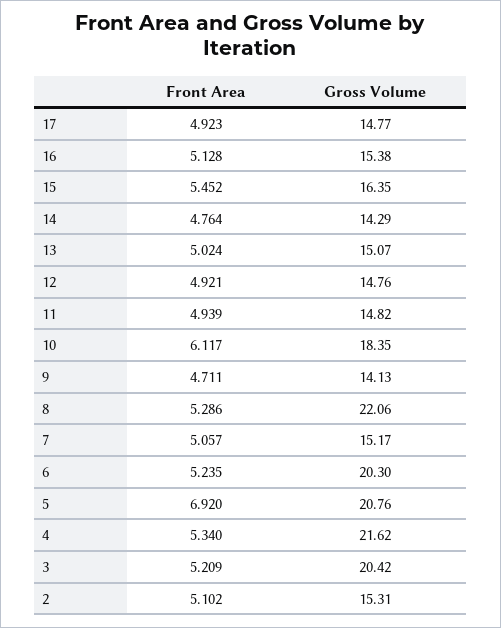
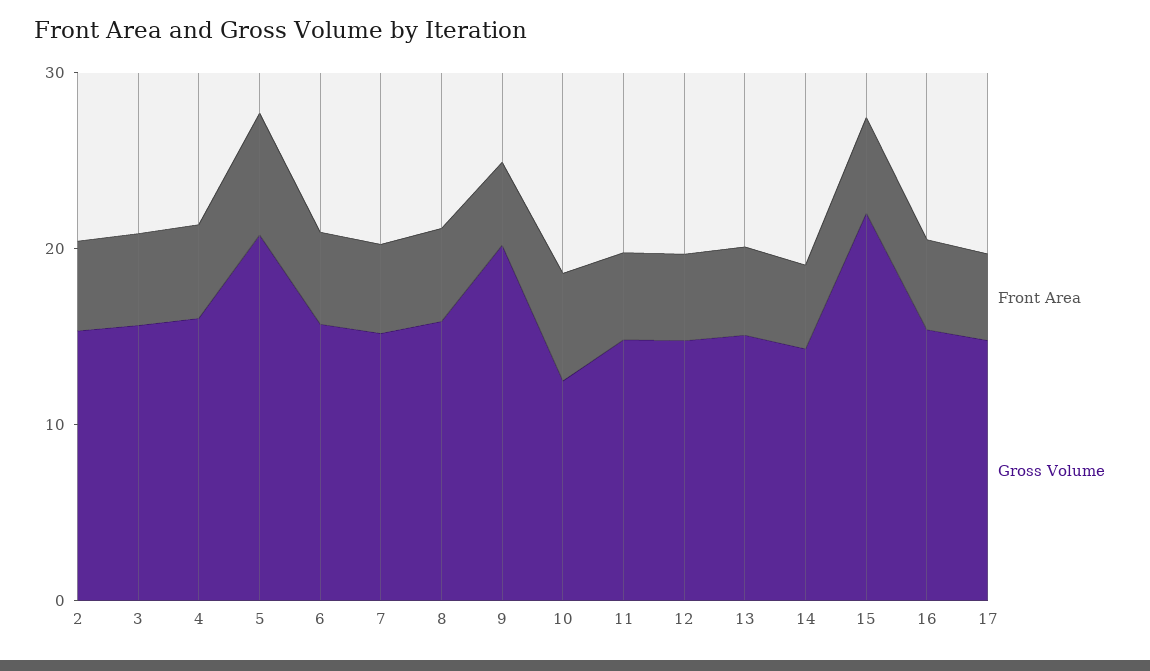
  {
    "Front Area": {
      "17": 4.923,
      "16": 5.128,
      "15": 5.452,
      "14": 4.764,
      "13": 5.024,
      "12": 4.921,
      "11": 4.939,
      "10": 6.117,
      "9": 4.711,
      "8": 5.286,
      "7": 5.057,
      "6": 5.235,
      "5": 6.92,
      "4": 5.34,
      "3": 5.209,
      "2": 5.102
    },
    "Gross Volume": {
      "17": 14.77,
      "16": 15.38,
-     "15": 16.35,
+     "15": 22,
      "14": 14.29,
      "13": 15.07,
      "12": 14.76,
      "11": 14.82,
-     "10": 18.35,
+     "10": 12,
-     "9": 14.13,
+     "9": 20,
-     "8": 22.06,
+     "8": 16,
      "7": 15.17,
-     "6": 20.3,
+     "6": 16,
      "5": 20.76,
-     "4": 21.62,
+     "4": 16,
-     "3": 20.42,
+     "3": 16,
      "2": 15.31
    }
  }

